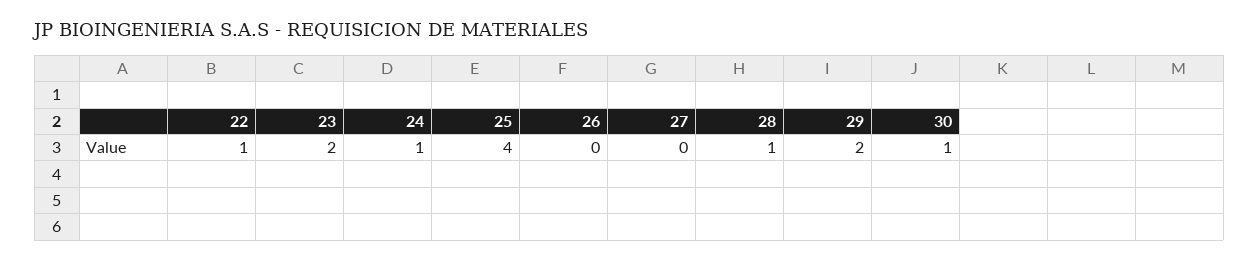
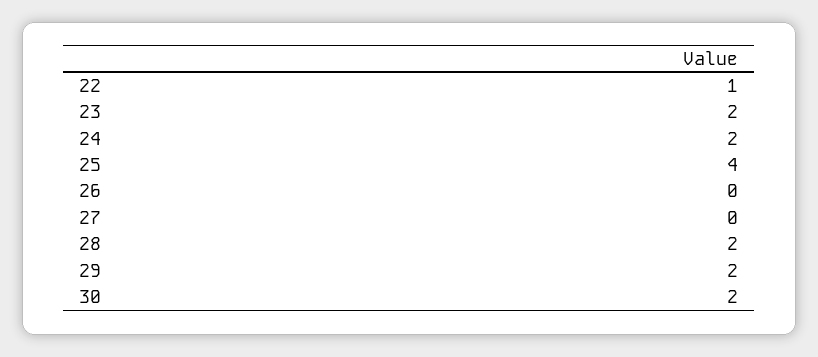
  {
    "22": 1,
    "23": 2,
-   "24": 1,
+   "24": 2,
    "25": 4,
    "26": 0,
    "27": 0,
-   "28": 1,
+   "28": 2,
    "29": 2,
-   "30": 1
+   "30": 2
  }

